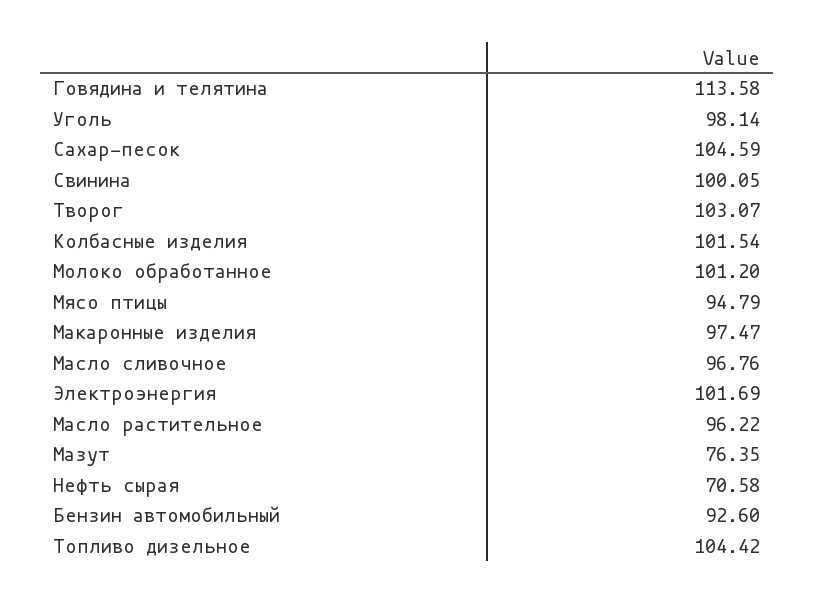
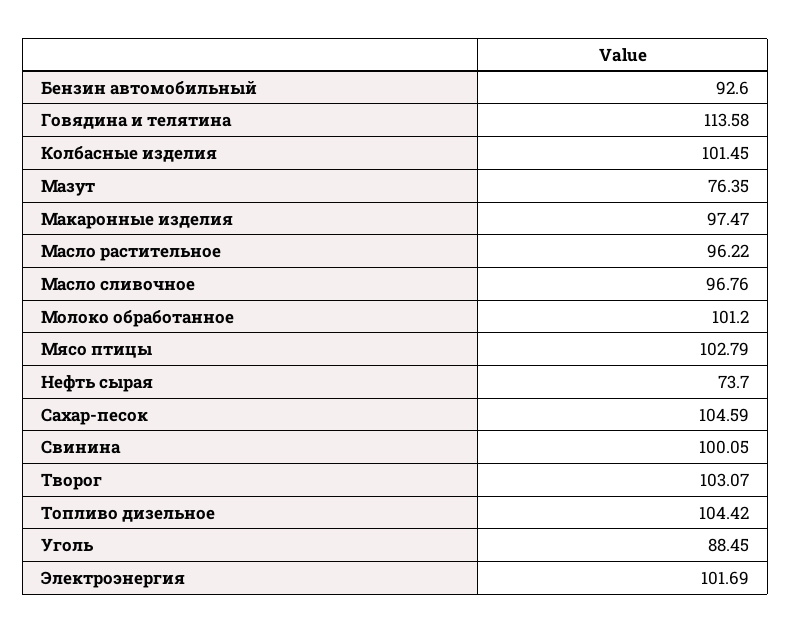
  {
    "Говядина и телятина": 113.58,
-   "Уголь": 98.14,
+   "Уголь": 88.45,
    "Сахар-песок": 104.59,
    "Свинина": 100.05,
    "Творог": 103.07,
-   "Колбасные изделия": 101.54,
+   "Колбасные изделия": 101.45,
    "Молоко обработанное": 101.2,
-   "Мясо птицы": 94.79,
+   "Мясо птицы": 102.79,
    "Макаронные изделия": 97.47,
    "Масло сливочное": 96.76,
    "Электроэнергия": 101.69,
    "Масло растительное": 96.22,
    "Мазут": 76.35,
-   "Нефть сырая": 70.58,
+   "Нефть сырая": 73.7,
    "Бензин автомобильный": 92.6,
    "Топливо дизельное": 104.42
  }

